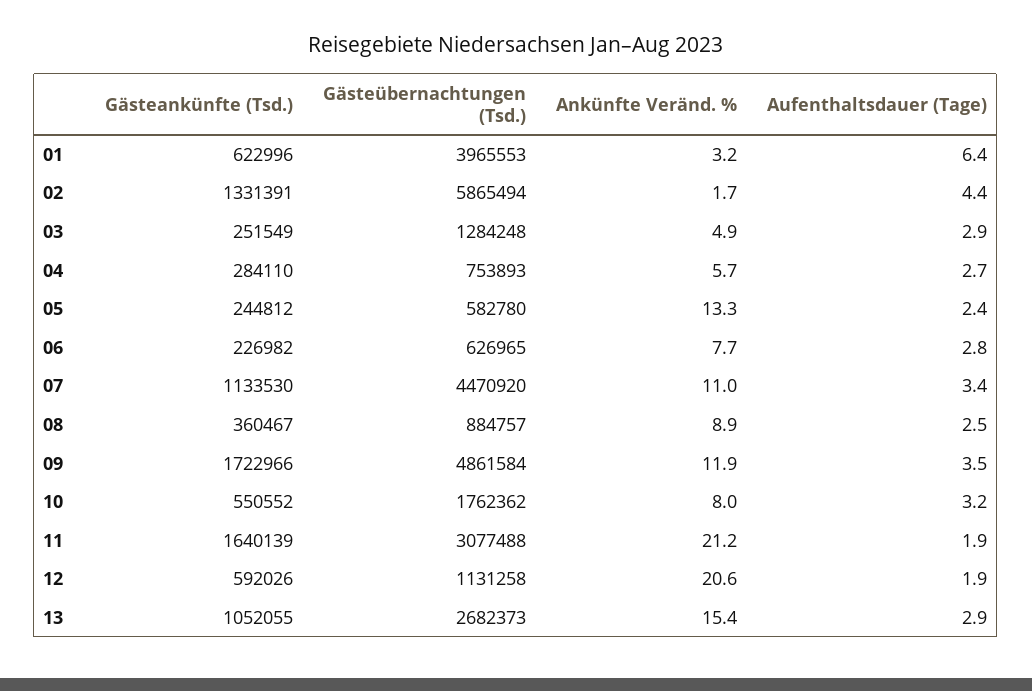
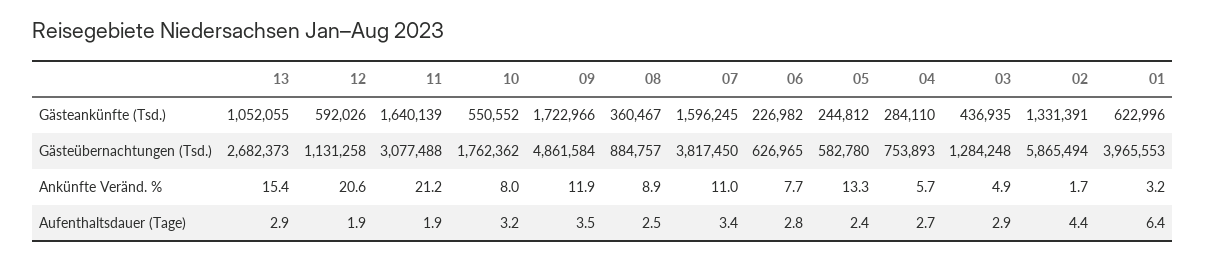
  {
    "Gästeankünfte (Tsd.)": {
      "01": 622996,
      "02": 1331391,
-     "03": 251549,
+     "03": 436935,
      "04": 284110,
      "05": 244812,
      "06": 226982,
-     "07": 1133530,
+     "07": 1596245,
      "08": 360467,
      "09": 1722966,
      "10": 550552,
      "11": 1640139,
      "12": 592026,
      "13": 1052055
    },
    "Gästeübernachtungen (Tsd.)": {
      "01": 3965553,
      "02": 5865494,
      "03": 1284248,
      "04": 753893,
      "05": 582780,
      "06": 626965,
-     "07": 4470920,
+     "07": 3817450,
      "08": 884757,
      "09": 4861584,
      "10": 1762362,
      "11": 3077488,
      "12": 1131258,
      "13": 2682373
    },
    "Ankünfte Veränd. %": {
      "01": 3.2,
      "02": 1.7,
      "03": 4.9,
      "04": 5.7,
      "05": 13.3,
      "06": 7.7,
      "07": 11,
      "08": 8.9,
      "09": 11.9,
      "10": 8,
      "11": 21.2,
      "12": 20.6,
      "13": 15.4
    },
    "Aufenthaltsdauer (Tage)": {
      "01": 6.4,
      "02": 4.4,
      "03": 2.9,
      "04": 2.7,
      "05": 2.4,
      "06": 2.8,
      "07": 3.4,
      "08": 2.5,
      "09": 3.5,
      "10": 3.2,
      "11": 1.9,
      "12": 1.9,
      "13": 2.9
    }
  }

